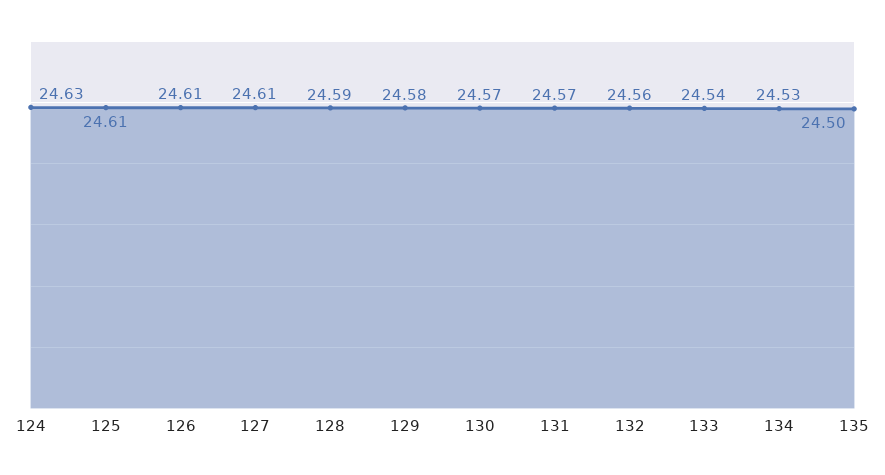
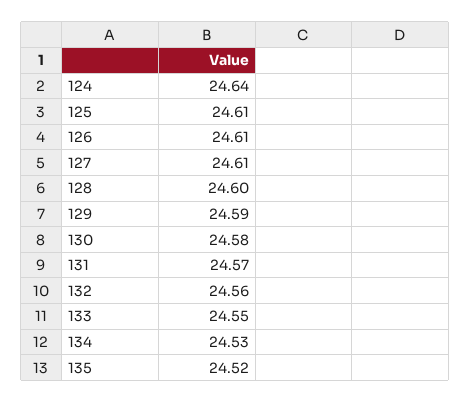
  {
-   "124": 24.63,
+   "124": 24.64,
    "125": 24.61,
    "126": 24.61,
    "127": 24.61,
-   "128": 24.59,
+   "128": 24.6,
-   "129": 24.58,
+   "129": 24.59,
-   "130": 24.57,
+   "130": 24.58,
    "131": 24.57,
    "132": 24.56,
-   "133": 24.54,
+   "133": 24.55,
    "134": 24.53,
-   "135": 24.5
+   "135": 24.52
  }

